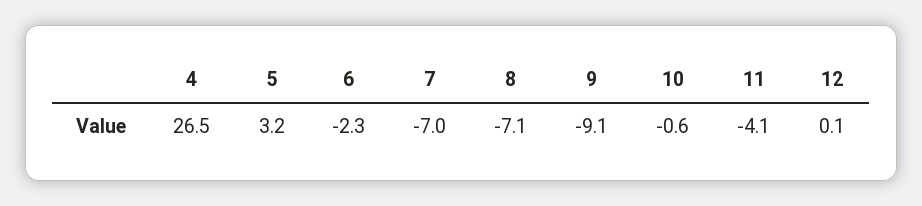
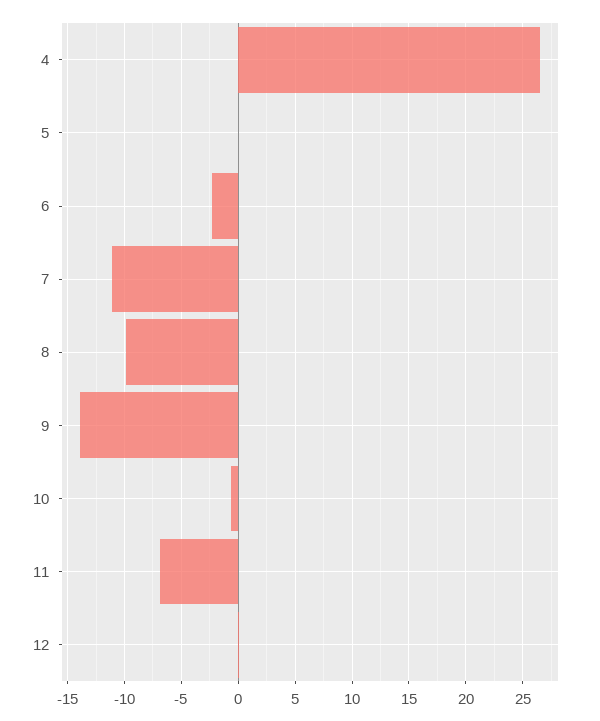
  {
    "4": 26.5,
-   "5": 3.2,
+   "5": 0,
    "6": -2.3,
-   "7": -7,
+   "7": -11,
-   "8": -7.1,
+   "8": -10,
-   "9": -9.1,
+   "9": -14,
    "10": -0.6,
-   "11": -4.1,
+   "11": -7,
    "12": 0.1
  }

